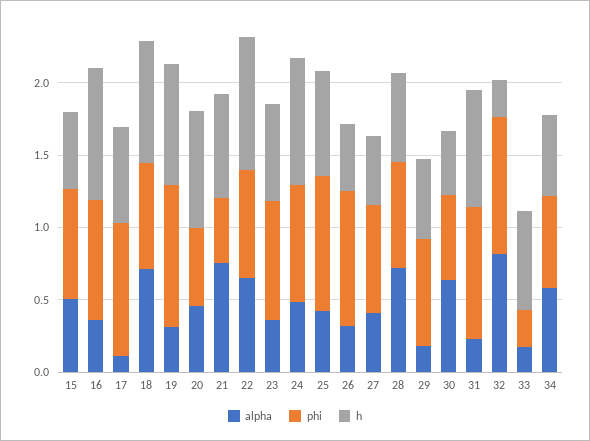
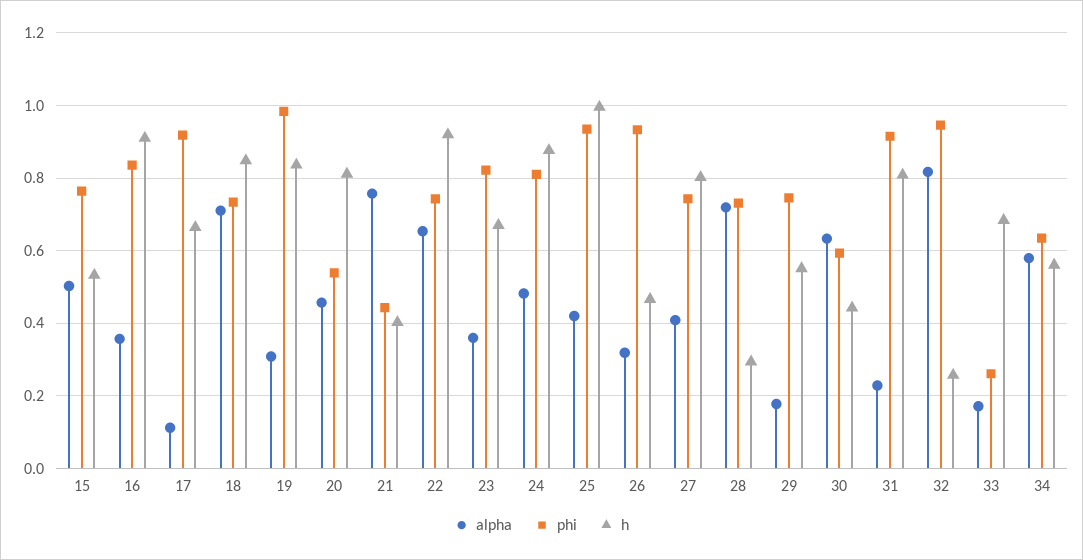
  {
    "alpha": {
      "15": 0.5,
      "16": 0.36,
      "17": 0.12,
      "18": 0.72,
      "19": 0.3,
      "20": 0.46,
      "21": 0.76,
      "22": 0.66,
      "23": 0.36,
      "24": 0.48,
      "25": 0.42,
      "26": 0.32,
      "27": 0.4,
      "28": 0.72,
      "29": 0.18,
      "30": 0.64,
      "31": 0.22,
      "32": 0.82,
      "33": 0.18,
      "34": 0.58
    },
    "phi": {
      "15": 0.76,
      "16": 0.84,
      "17": 0.92,
      "18": 0.74,
      "19": 0.98,
      "20": 0.54,
      "21": 0.44,
      "22": 0.74,
      "23": 0.82,
      "24": 0.82,
      "25": 0.94,
      "26": 0.94,
      "27": 0.74,
      "28": 0.74,
      "29": 0.74,
      "30": 0.6,
      "31": 0.92,
      "32": 0.94,
      "33": 0.26,
      "34": 0.64
    },
    "h": {
      "15": 0.54,
      "16": 0.92,
      "17": 0.66,
      "18": 0.84,
      "19": 0.84,
      "20": 0.82,
-     "21": 0.7,
+     "21": 0.4,
      "22": 0.92,
      "23": 0.68,
      "24": 0.88,
-     "25": 0.7,
+     "25": 1,
      "26": 0.46,
-     "27": 0.5,
+     "27": 0.8,
-     "28": 0.6,
+     "28": 0.3,
      "29": 0.56,
      "30": 0.44,
      "31": 0.8,
      "32": 0.26,
      "33": 0.68,
      "34": 0.56
    }
  }

